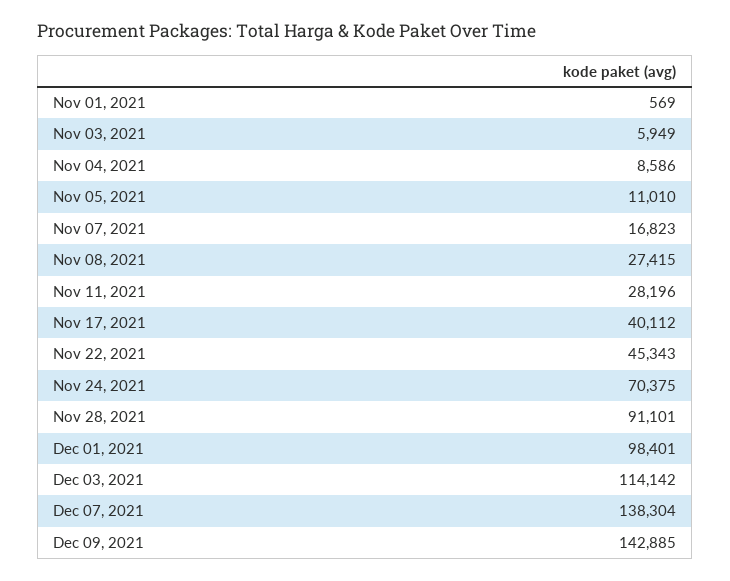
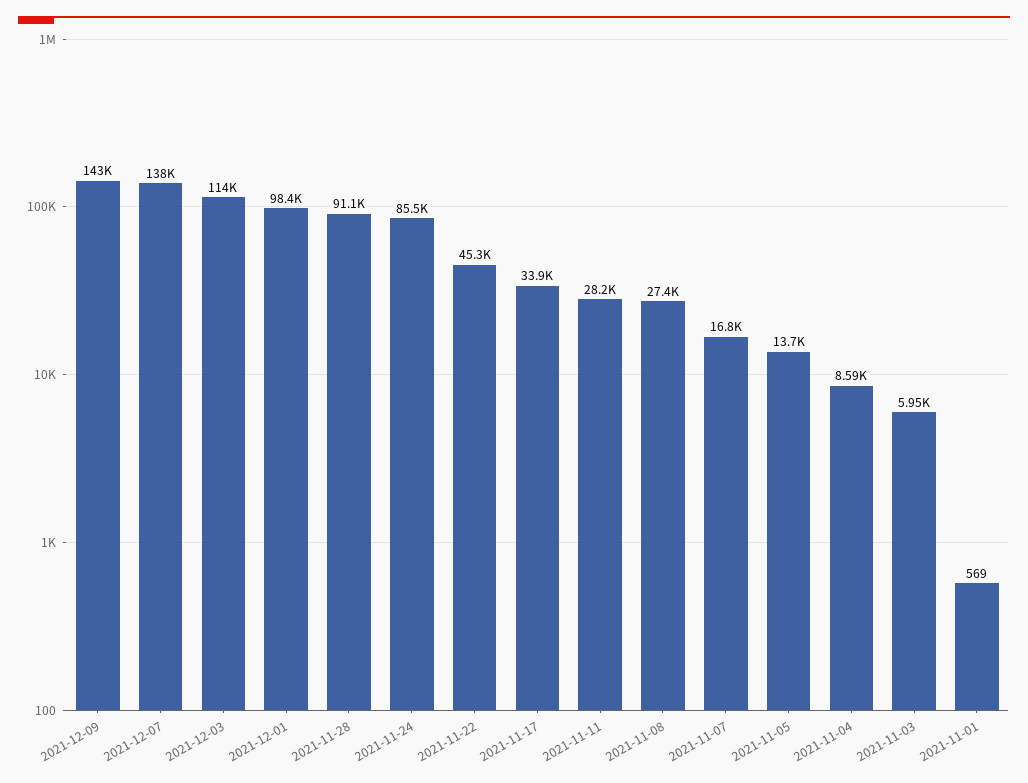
  {
    "Nov 01, 2021": 569,
    "Nov 03, 2021": 5949,
    "Nov 04, 2021": 8586,
-   "Nov 05, 2021": 11010,
+   "Nov 05, 2021": 13700,
    "Nov 07, 2021": 16823,
    "Nov 08, 2021": 27415,
    "Nov 11, 2021": 28196,
-   "Nov 17, 2021": 40112,
+   "Nov 17, 2021": 33900,
    "Nov 22, 2021": 45343,
-   "Nov 24, 2021": 70375,
+   "Nov 24, 2021": 85500,
    "Nov 28, 2021": 91101,
    "Dec 01, 2021": 98401,
    "Dec 03, 2021": 114142,
    "Dec 07, 2021": 138304,
    "Dec 09, 2021": 142885
  }

